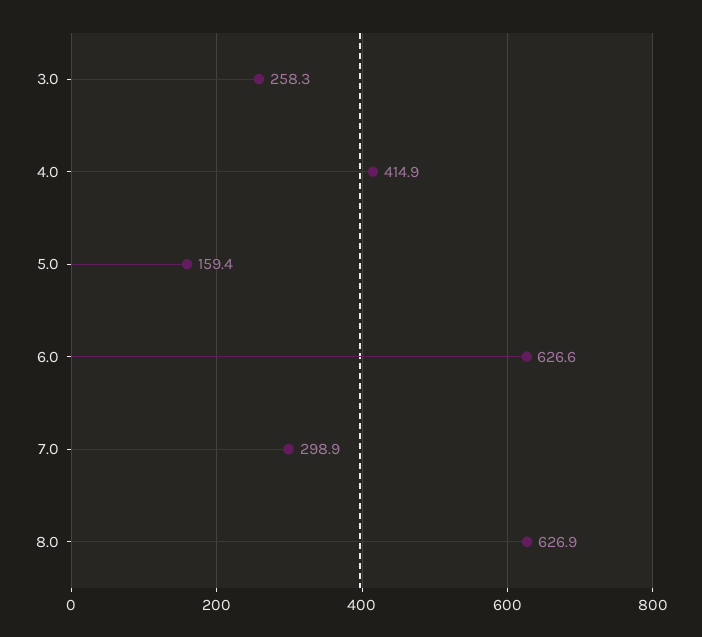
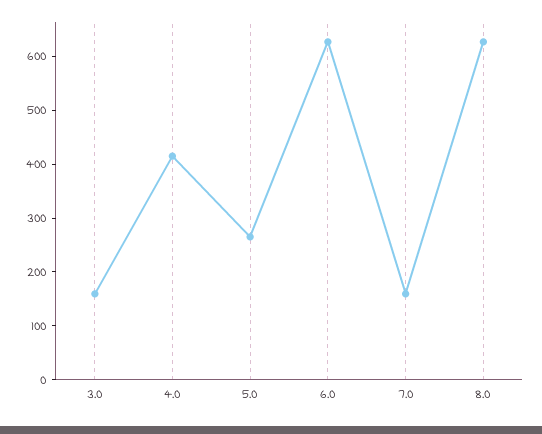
  {
-   "3.0": 258.3,
+   "3.0": 160,
    "4.0": 414.9,
-   "5.0": 159.4,
+   "5.0": 260,
    "6.0": 626.6,
-   "7.0": 298.9,
+   "7.0": 160,
    "8.0": 626.9
  }

